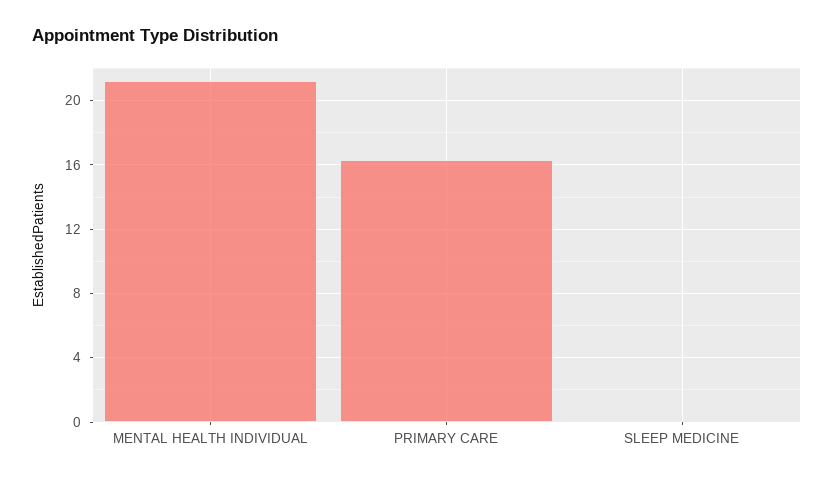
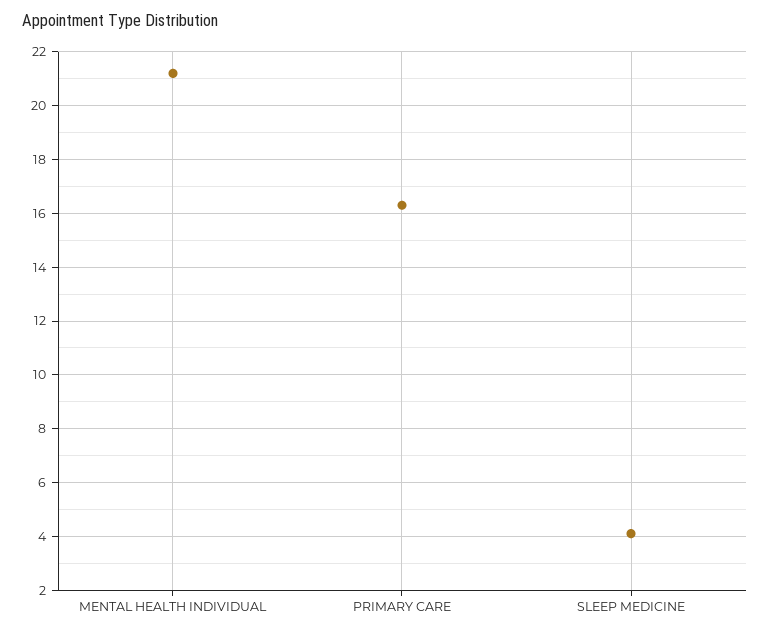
  {
    "MENTAL HEALTH INDIVIDUAL": 21,
    "PRIMARY CARE": 16.5,
-   "SLEEP MEDICINE": 0
+   "SLEEP MEDICINE": 4
  }

